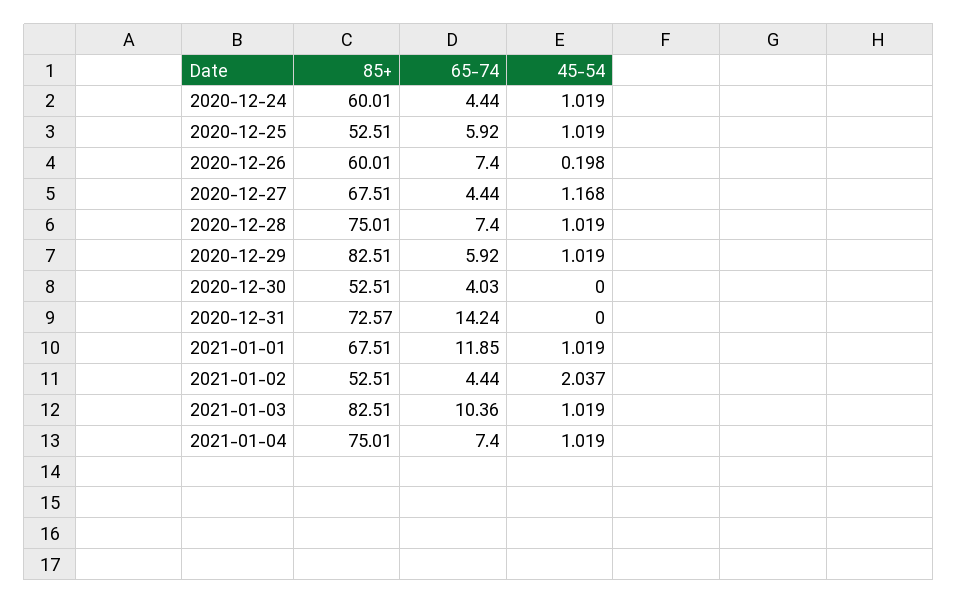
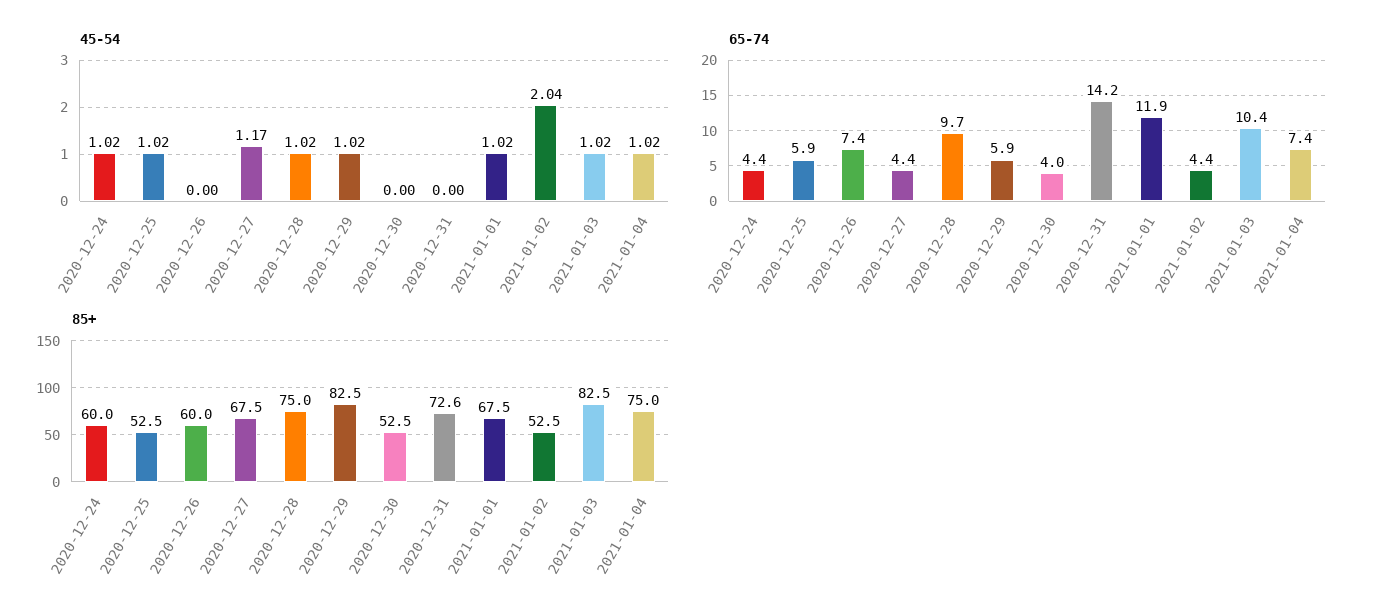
  {
    "85+": {
      "2020-12-24": 60.01,
      "2020-12-25": 52.51,
      "2020-12-26": 60.01,
      "2020-12-27": 67.51,
      "2020-12-28": 75.01,
      "2020-12-29": 82.51,
      "2020-12-30": 52.51,
      "2020-12-31": 72.57,
      "2021-01-01": 67.51,
      "2021-01-02": 52.51,
      "2021-01-03": 82.51,
      "2021-01-04": 75.01
    },
    "65-74": {
      "2020-12-24": 4.44,
      "2020-12-25": 5.92,
      "2020-12-26": 7.4,
      "2020-12-27": 4.44,
-     "2020-12-28": 7.4,
+     "2020-12-28": 9.7,
      "2020-12-29": 5.92,
      "2020-12-30": 4.03,
      "2020-12-31": 14.24,
      "2021-01-01": 11.85,
      "2021-01-02": 4.44,
      "2021-01-03": 10.36,
      "2021-01-04": 7.4
    },
    "45-54": {
      "2020-12-24": 1.019,
      "2020-12-25": 1.019,
-     "2020-12-26": 0.198,
+     "2020-12-26": 0,
      "2020-12-27": 1.168,
      "2020-12-28": 1.019,
      "2020-12-29": 1.019,
      "2020-12-30": 0,
      "2020-12-31": 0,
      "2021-01-01": 1.019,
      "2021-01-02": 2.037,
      "2021-01-03": 1.019,
      "2021-01-04": 1.019
    }
  }

